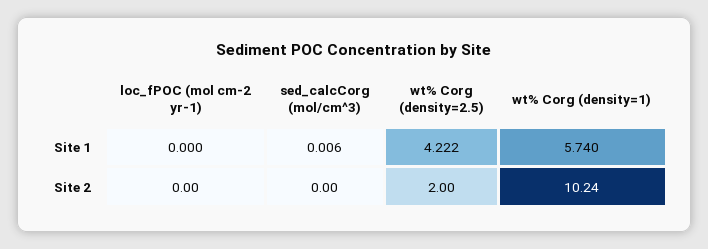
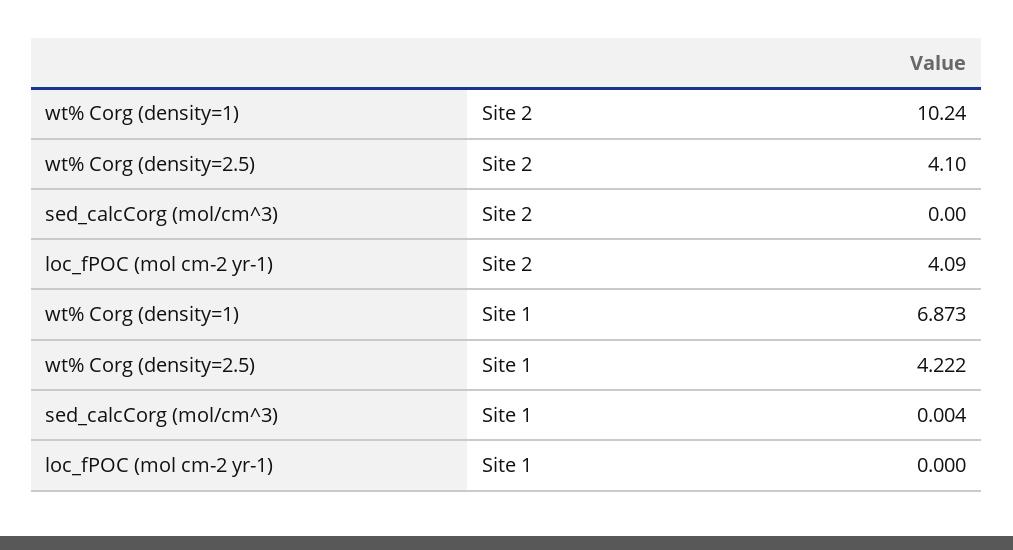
  {
    "loc_fPOC (mol cm-2 yr-1)": {
      "Site 1": 0,
-     "Site 2": 0
+     "Site 2": 4.09
    },
    "sed_calcCorg (mol/cm^3)": {
-     "Site 1": 0.006,
+     "Site 1": 0.004,
      "Site 2": 0
    },
    "wt% Corg (density=2.5)": {
      "Site 1": 4.222,
-     "Site 2": 2
+     "Site 2": 4.1
    },
    "wt% Corg (density=1)": {
-     "Site 1": 5.74,
+     "Site 1": 6.873,
      "Site 2": 10.24
    }
  }

